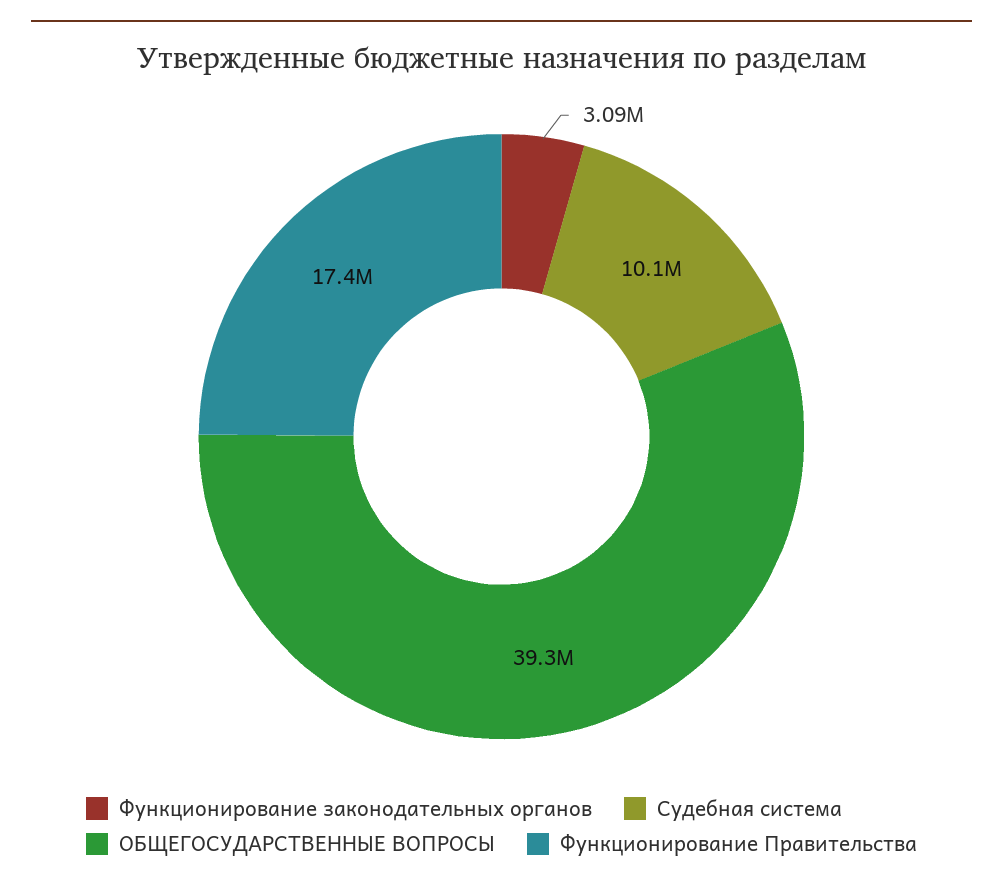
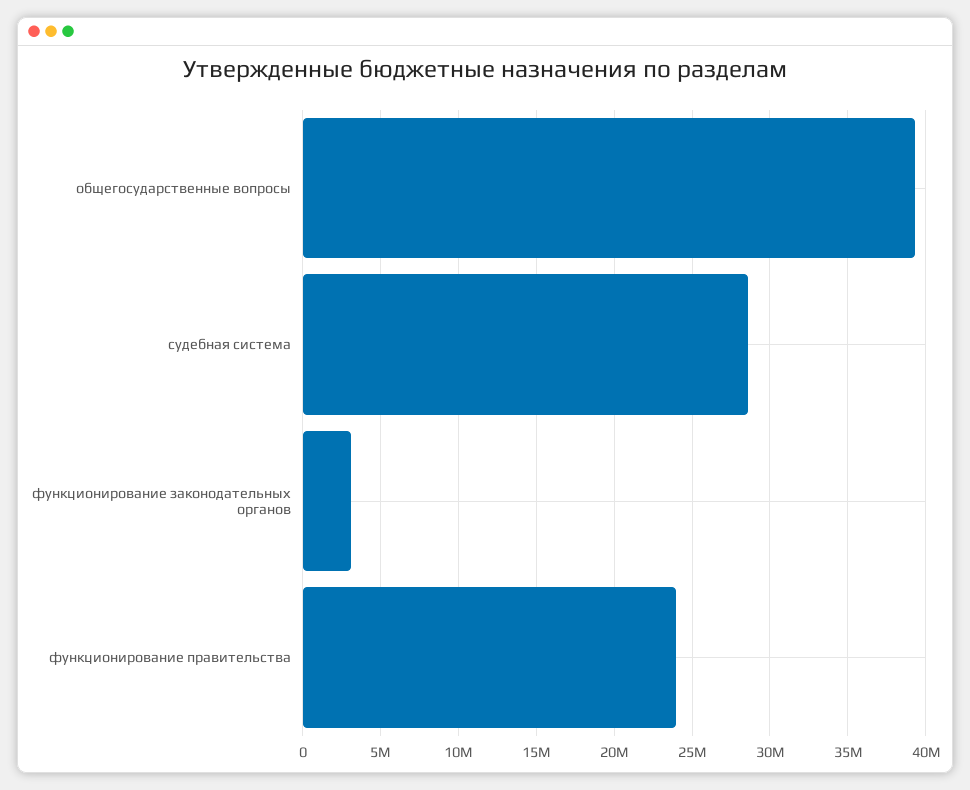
  {
    "Функционирование законодательных органов": 3090000,
-   "Судебная система": 10100000,
+   "Судебная система": 28500000,
    "ОБЩЕГОСУДАРСТВЕННЫЕ ВОПРОСЫ": 39300000,
-   "Функционирование Правительства": 17400000
+   "Функционирование Правительства": 24000000
  }

